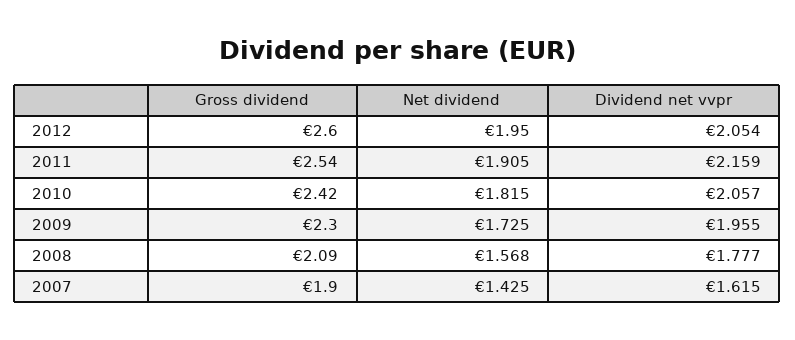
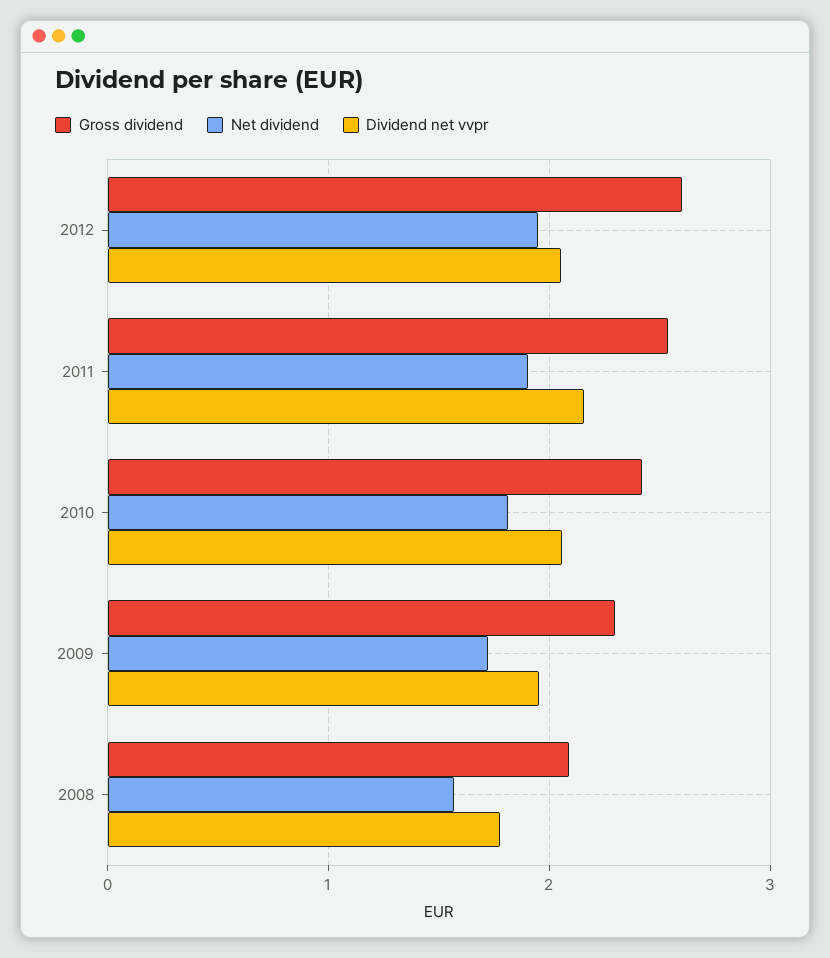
  {
    "Gross dividend": {
      "2012": 2.6,
      "2011": 2.54,
      "2010": 2.42,
      "2009": 2.3,
-     "2008": 2.09,
+     "2008": 2.09
-     "2007": 1.9
    },
    "Net dividend": {
      "2012": 1.95,
      "2011": 1.905,
      "2010": 1.815,
      "2009": 1.725,
-     "2008": 1.568,
+     "2008": 1.568
-     "2007": 1.425
    },
    "Dividend net vvpr": {
      "2012": 2.054,
      "2011": 2.159,
      "2010": 2.057,
      "2009": 1.955,
-     "2008": 1.777,
+     "2008": 1.777
-     "2007": 1.615
    }
  }

